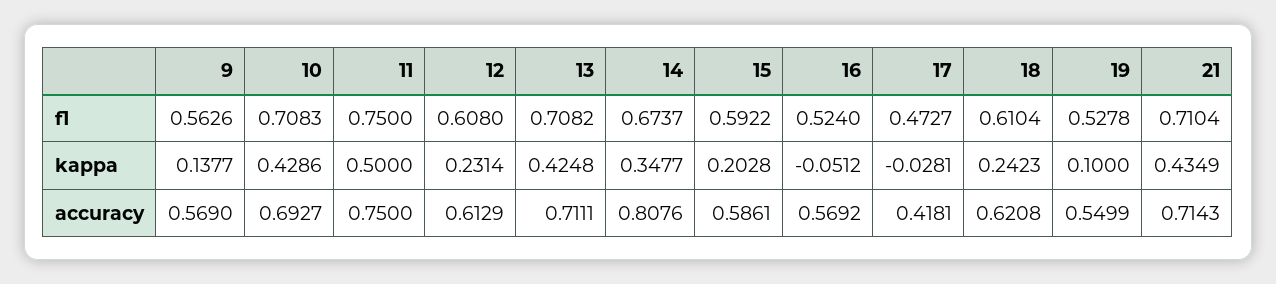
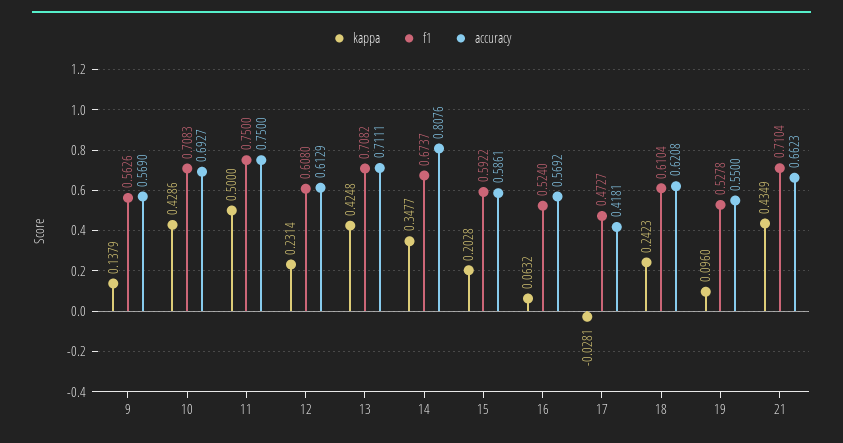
  {
    "f1": {
      "9": 0.5626,
      "10": 0.7083,
      "11": 0.75,
      "12": 0.608,
      "13": 0.7082,
      "14": 0.6737,
      "15": 0.5922,
      "16": 0.524,
      "17": 0.4727,
      "18": 0.6104,
      "19": 0.5278,
      "21": 0.7104
    },
    "kappa": {
-     "9": 0.1377,
+     "9": 0.1379,
      "10": 0.4286,
      "11": 0.5,
      "12": 0.2314,
      "13": 0.4248,
      "14": 0.3477,
      "15": 0.2028,
-     "16": -0.0512,
+     "16": 0.0632,
      "17": -0.0281,
      "18": 0.2423,
-     "19": 0.1,
+     "19": 0.096,
      "21": 0.4349
    },
    "accuracy": {
      "9": 0.569,
      "10": 0.6927,
      "11": 0.75,
      "12": 0.6129,
      "13": 0.7111,
      "14": 0.8076,
      "15": 0.5861,
      "16": 0.5692,
      "17": 0.4181,
      "18": 0.6208,
-     "19": 0.5499,
+     "19": 0.55,
-     "21": 0.7143
+     "21": 0.6623
    }
  }

